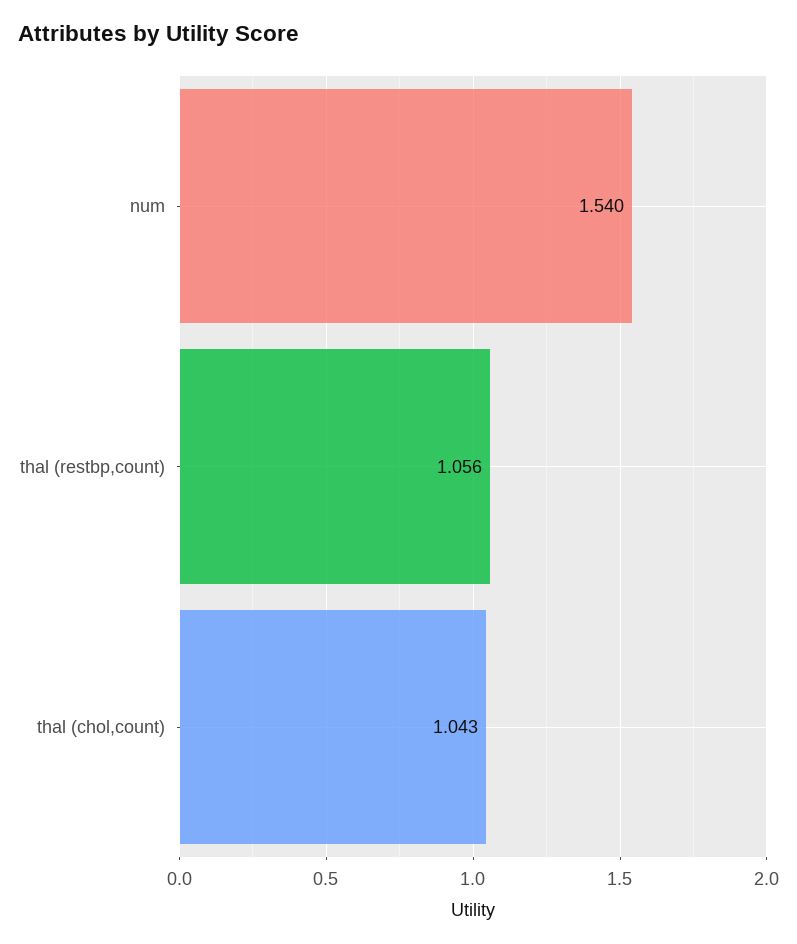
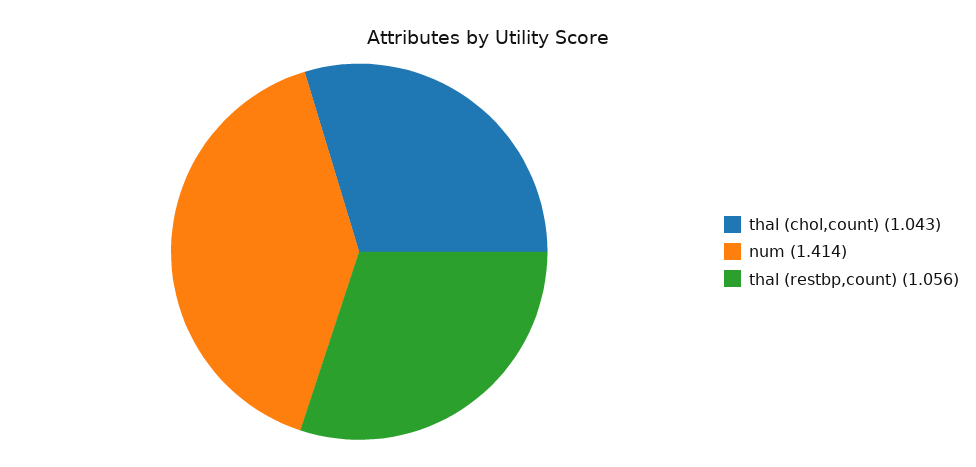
  {
-   "num": 1.54,
+   "num": 1.414,
    "thal (restbp,count)": 1.056,
    "thal (chol,count)": 1.043
  }

